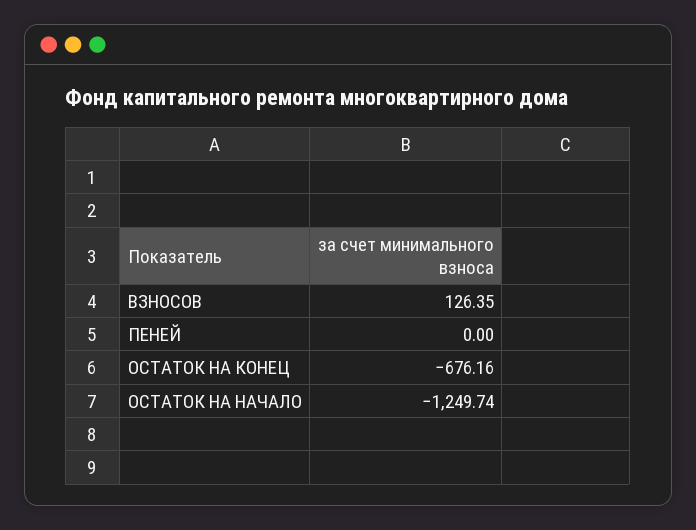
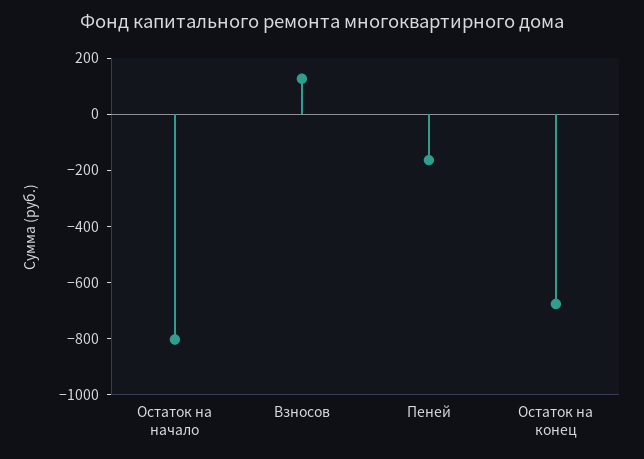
  {
    "ВЗНОСОВ": 126.35,
-   "ПЕНЕЙ": 0,
+   "ПЕНЕЙ": -150,
    "ОСТАТОК НА КОНЕЦ": -676.16,
-   "ОСТАТОК НА НАЧАЛО": -1249.74
+   "ОСТАТОК НА НАЧАЛО": -800
  }

